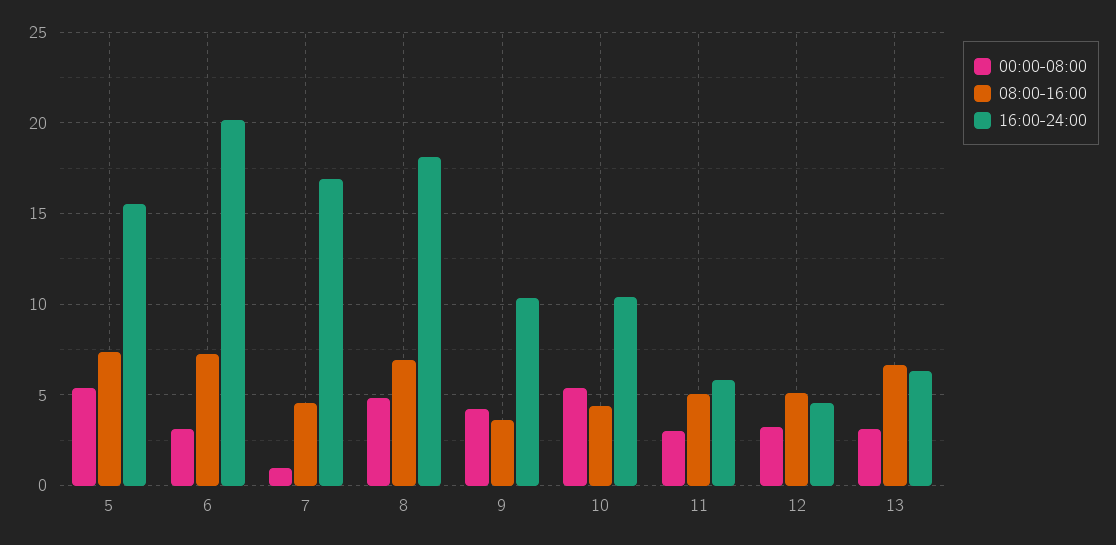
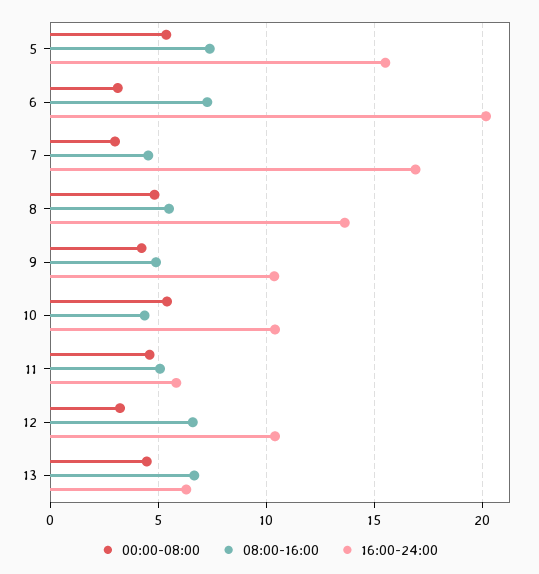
  {
    "00:00-08:00": {
      "5": 5.5,
      "6": 3,
-     "7": 1,
+     "7": 3,
      "8": 5,
      "9": 4,
      "10": 5.5,
-     "11": 3,
+     "11": 4.5,
      "12": 3,
-     "13": 3
+     "13": 4.5
    },
    "08:00-16:00": {
      "5": 7.5,
      "6": 7.5,
      "7": 4.5,
-     "8": 7,
+     "8": 5.5,
-     "9": 3.5,
+     "9": 5,
      "10": 4.5,
      "11": 5,
-     "12": 5,
+     "12": 6.5,
      "13": 6.5
    },
    "16:00-24:00": {
      "5": 15.5,
      "6": 20,
      "7": 17,
-     "8": 18,
+     "8": 13.5,
      "9": 10.5,
      "10": 10.5,
      "11": 6,
-     "12": 4.5,
+     "12": 10.5,
      "13": 6.5
    }
  }

